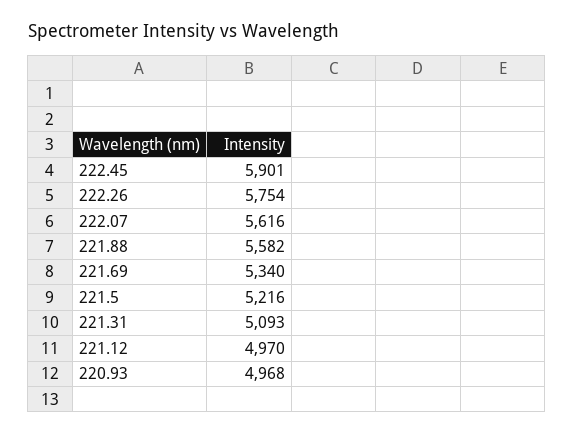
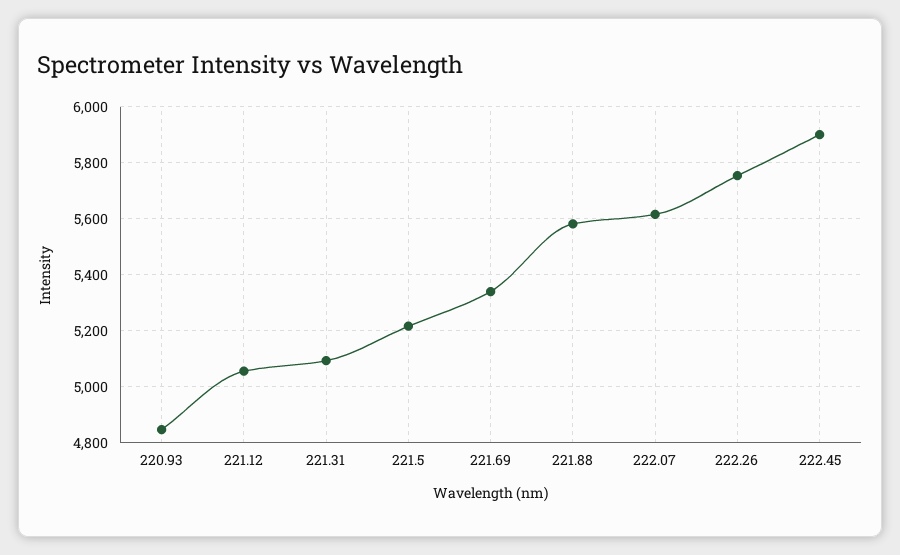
  {
    "222.45": 5901,
    "222.26": 5754,
    "222.07": 5616,
    "221.88": 5582,
    "221.69": 5340,
    "221.5": 5216,
    "221.31": 5093,
-   "221.12": 4970,
+   "221.12": 5050,
-   "220.93": 4968
+   "220.93": 4850
  }

